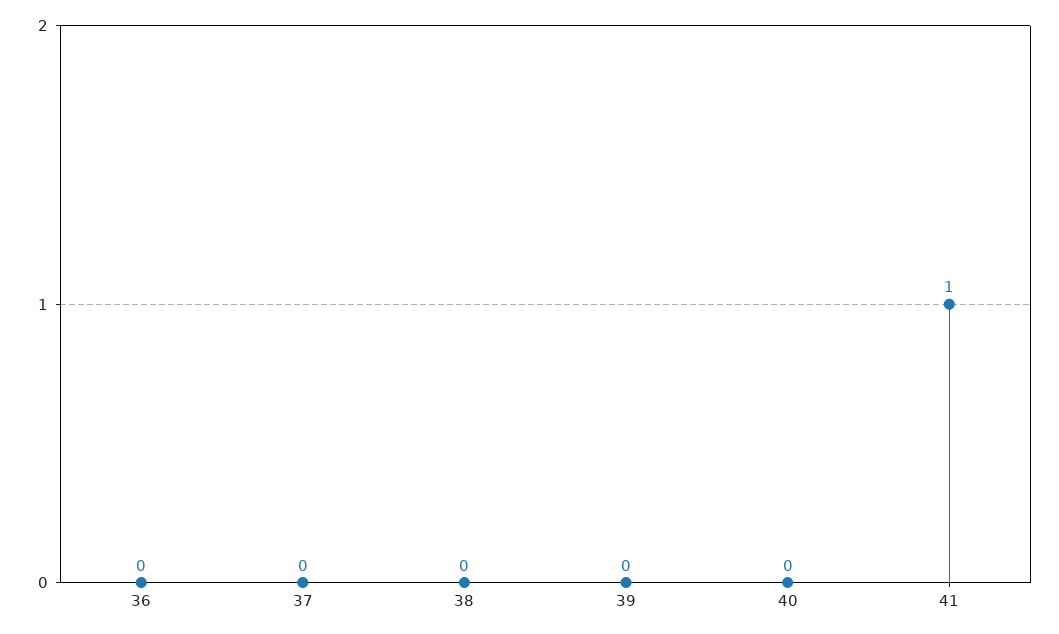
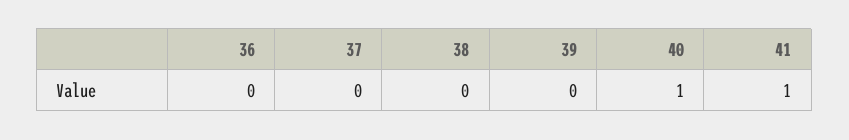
  {
    "36": 0,
    "37": 0,
    "38": 0,
    "39": 0,
-   "40": 0,
+   "40": 1,
    "41": 1
  }

